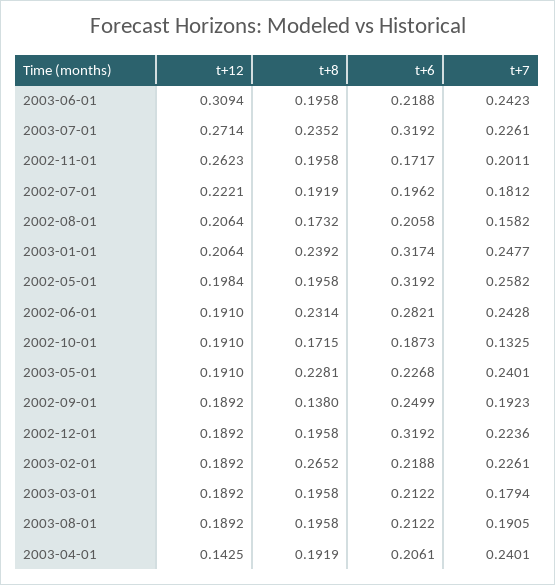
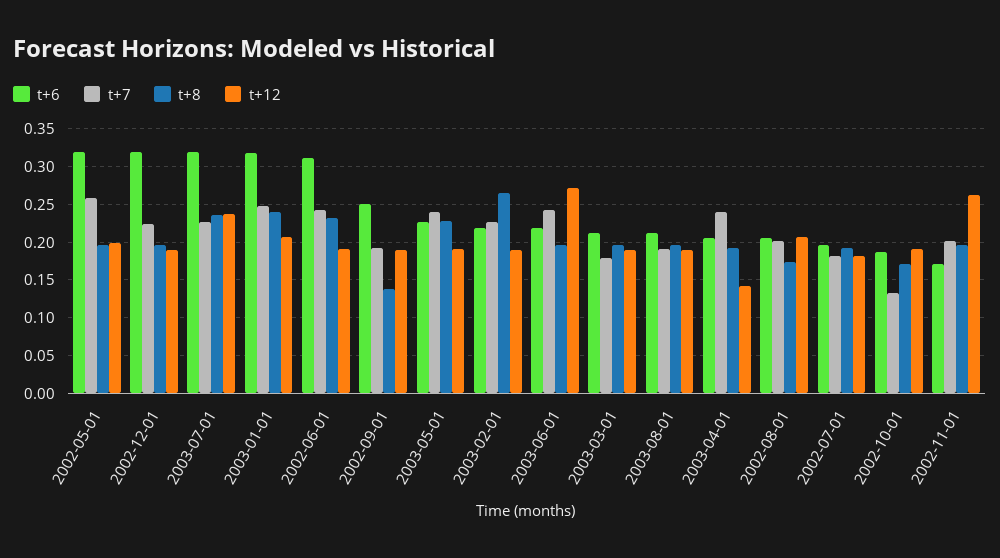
  {
    "t+12": {
-     "2003-06-01": 0.3094,
+     "2003-06-01": 0.27,
-     "2003-07-01": 0.2714,
+     "2003-07-01": 0.24,
      "2002-11-01": 0.2623,
-     "2002-07-01": 0.2221,
+     "2002-07-01": 0.18,
      "2002-08-01": 0.2064,
      "2003-01-01": 0.2064,
      "2002-05-01": 0.1984,
      "2002-06-01": 0.191,
      "2002-10-01": 0.191,
      "2003-05-01": 0.191,
      "2002-09-01": 0.1892,
      "2002-12-01": 0.1892,
      "2003-02-01": 0.1892,
      "2003-03-01": 0.1892,
      "2003-08-01": 0.1892,
      "2003-04-01": 0.1425
    },
    "t+8": {
      "2003-06-01": 0.1958,
      "2003-07-01": 0.2352,
      "2002-11-01": 0.1958,
      "2002-07-01": 0.1919,
      "2002-08-01": 0.1732,
      "2003-01-01": 0.2392,
      "2002-05-01": 0.1958,
      "2002-06-01": 0.2314,
      "2002-10-01": 0.1715,
      "2003-05-01": 0.2281,
      "2002-09-01": 0.138,
      "2002-12-01": 0.1958,
      "2003-02-01": 0.2652,
      "2003-03-01": 0.1958,
      "2003-08-01": 0.1958,
      "2003-04-01": 0.1919
    },
    "t+6": {
      "2003-06-01": 0.2188,
      "2003-07-01": 0.3192,
      "2002-11-01": 0.1717,
      "2002-07-01": 0.1962,
      "2002-08-01": 0.2058,
      "2003-01-01": 0.3174,
      "2002-05-01": 0.3192,
-     "2002-06-01": 0.2821,
+     "2002-06-01": 0.31,
      "2002-10-01": 0.1873,
      "2003-05-01": 0.2268,
      "2002-09-01": 0.2499,
      "2002-12-01": 0.3192,
      "2003-02-01": 0.2188,
      "2003-03-01": 0.2122,
      "2003-08-01": 0.2122,
      "2003-04-01": 0.2061
    },
    "t+7": {
      "2003-06-01": 0.2423,
      "2003-07-01": 0.2261,
      "2002-11-01": 0.2011,
      "2002-07-01": 0.1812,
-     "2002-08-01": 0.1582,
+     "2002-08-01": 0.2,
      "2003-01-01": 0.2477,
      "2002-05-01": 0.2582,
      "2002-06-01": 0.2428,
      "2002-10-01": 0.1325,
      "2003-05-01": 0.2401,
      "2002-09-01": 0.1923,
      "2002-12-01": 0.2236,
      "2003-02-01": 0.2261,
      "2003-03-01": 0.1794,
      "2003-08-01": 0.1905,
      "2003-04-01": 0.2401
    }
  }

